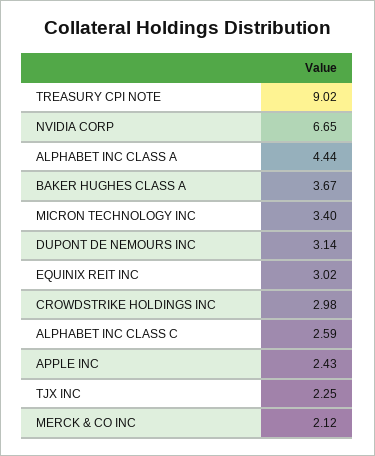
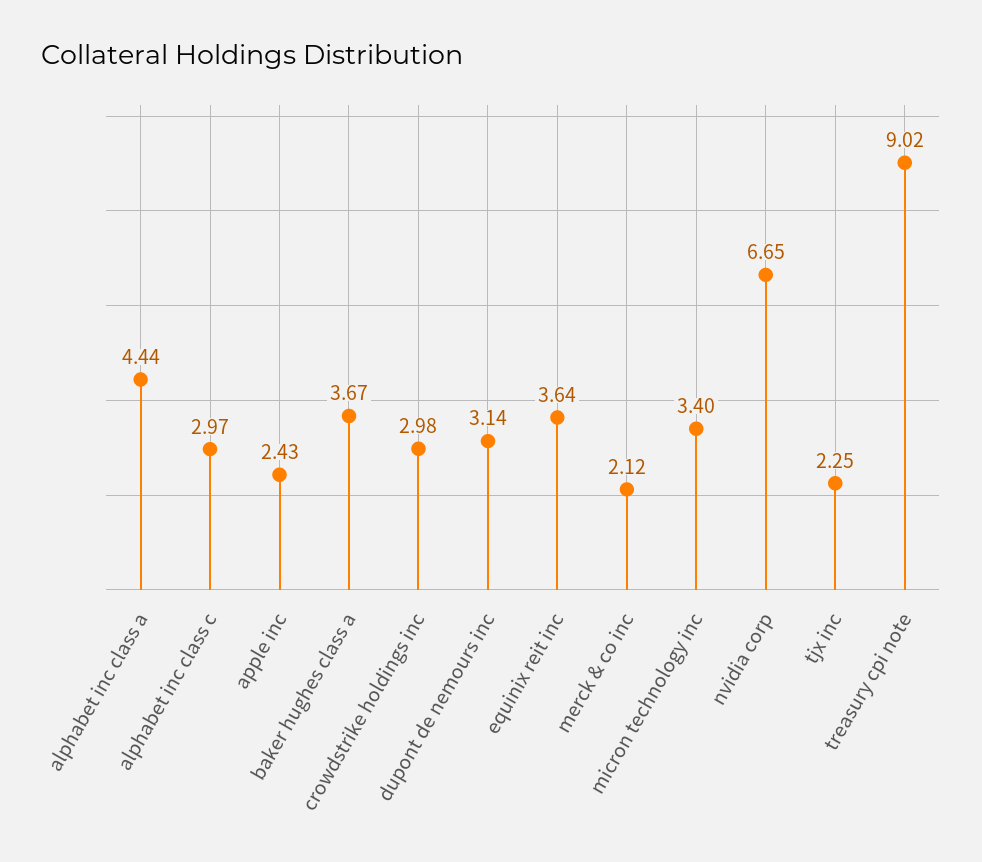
  {
    "TREASURY CPI NOTE": 9.02,
    "NVIDIA CORP": 6.65,
    "ALPHABET INC CLASS A": 4.44,
    "BAKER HUGHES CLASS A": 3.67,
    "MICRON TECHNOLOGY INC": 3.4,
    "DUPONT DE NEMOURS INC": 3.14,
-   "EQUINIX REIT INC": 3.02,
+   "EQUINIX REIT INC": 3.64,
    "CROWDSTRIKE HOLDINGS INC": 2.98,
-   "ALPHABET INC CLASS C": 2.59,
+   "ALPHABET INC CLASS C": 2.97,
    "APPLE INC": 2.43,
    "TJX INC": 2.25,
    "MERCK & CO INC": 2.12
  }

